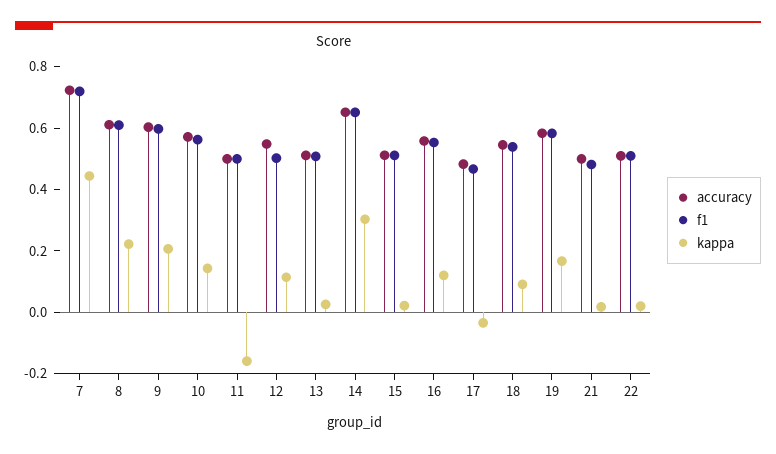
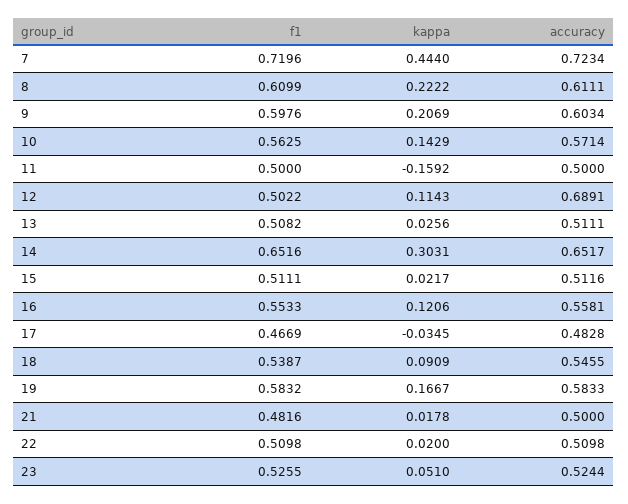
  {
    "accuracy": {
      "7": 0.7234,
      "8": 0.6111,
      "9": 0.6034,
      "10": 0.5714,
      "11": 0.5,
-     "12": 0.55,
+     "12": 0.6891,
      "13": 0.5111,
      "14": 0.6517,
      "15": 0.5116,
      "16": 0.5581,
      "17": 0.4828,
      "18": 0.5455,
      "19": 0.5833,
      "21": 0.5,
-     "22": 0.5098
+     "22": 0.5098,
+     "23": 0.5244
    },
    "f1": {
      "7": 0.7196,
      "8": 0.6099,
      "9": 0.5976,
      "10": 0.5625,
      "11": 0.5,
      "12": 0.5022,
      "13": 0.5082,
      "14": 0.6516,
      "15": 0.5111,
      "16": 0.5533,
      "17": 0.4669,
      "18": 0.5387,
      "19": 0.5832,
      "21": 0.4816,
-     "22": 0.5098
+     "22": 0.5098,
+     "23": 0.5255
    },
    "kappa": {
      "7": 0.444,
      "8": 0.2222,
      "9": 0.2069,
      "10": 0.1429,
      "11": -0.1592,
      "12": 0.1143,
      "13": 0.0256,
      "14": 0.3031,
      "15": 0.0217,
      "16": 0.1206,
      "17": -0.0345,
      "18": 0.0909,
      "19": 0.1667,
      "21": 0.0178,
-     "22": 0.02
+     "22": 0.02,
+     "23": 0.051
    }
  }

